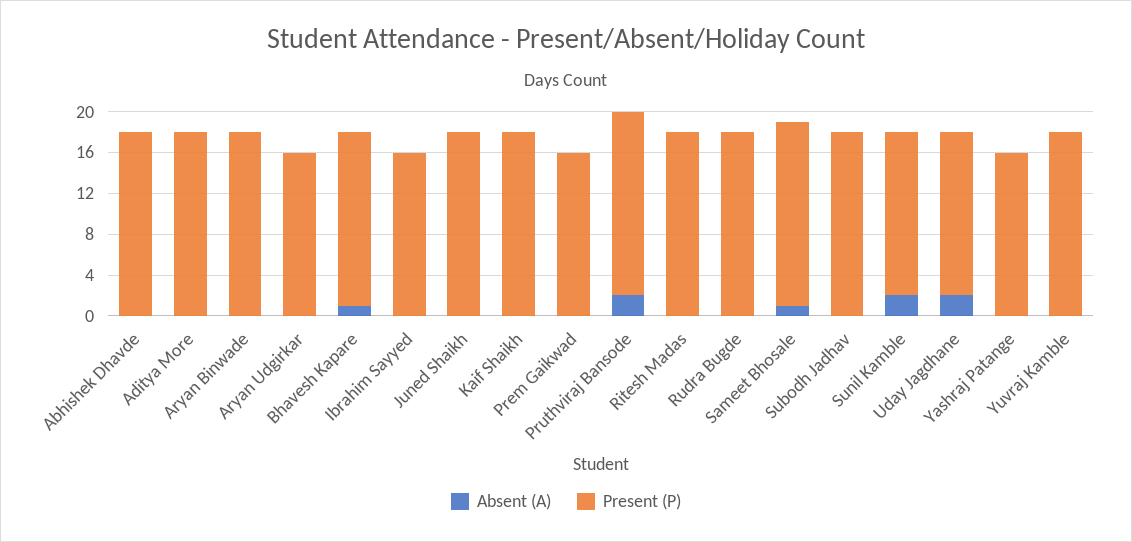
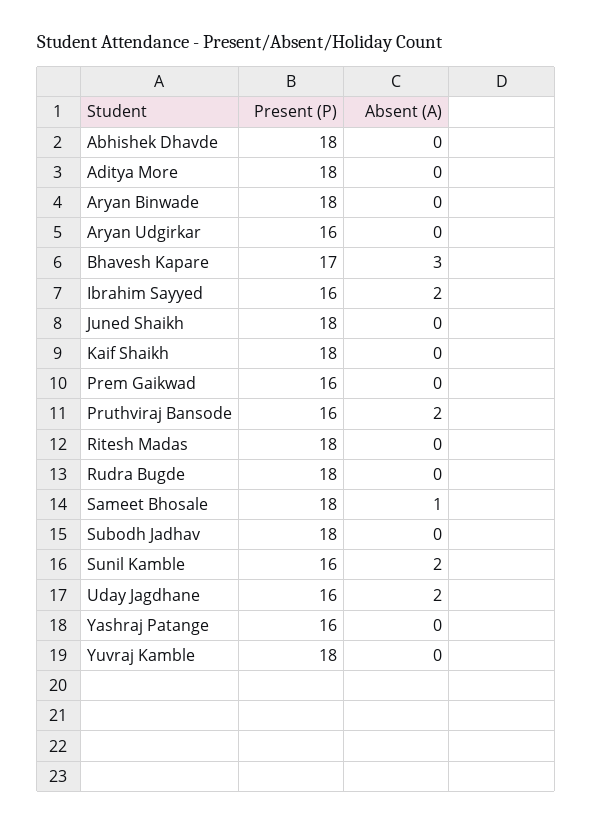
  {
    "Absent (A)": {
      "Abhishek Dhavde": 0,
      "Aditya More": 0,
      "Aryan Binwade": 0,
      "Aryan Udgirkar": 0,
-     "Bhavesh Kapare": 1,
+     "Bhavesh Kapare": 3,
-     "Ibrahim Sayyed": 0,
+     "Ibrahim Sayyed": 2,
      "Juned Shaikh": 0,
      "Kaif Shaikh": 0,
      "Prem Gaikwad": 0,
      "Pruthviraj Bansode": 2,
      "Ritesh Madas": 0,
      "Rudra Bugde": 0,
      "Sameet Bhosale": 1,
      "Subodh Jadhav": 0,
      "Sunil Kamble": 2,
      "Uday Jagdhane": 2,
      "Yashraj Patange": 0,
      "Yuvraj Kamble": 0
    },
    "Present (P)": {
      "Abhishek Dhavde": 18,
      "Aditya More": 18,
      "Aryan Binwade": 18,
      "Aryan Udgirkar": 16,
      "Bhavesh Kapare": 17,
      "Ibrahim Sayyed": 16,
      "Juned Shaikh": 18,
      "Kaif Shaikh": 18,
      "Prem Gaikwad": 16,
-     "Pruthviraj Bansode": 18,
+     "Pruthviraj Bansode": 16,
      "Ritesh Madas": 18,
      "Rudra Bugde": 18,
      "Sameet Bhosale": 18,
      "Subodh Jadhav": 18,
      "Sunil Kamble": 16,
      "Uday Jagdhane": 16,
      "Yashraj Patange": 16,
      "Yuvraj Kamble": 18
    }
  }

